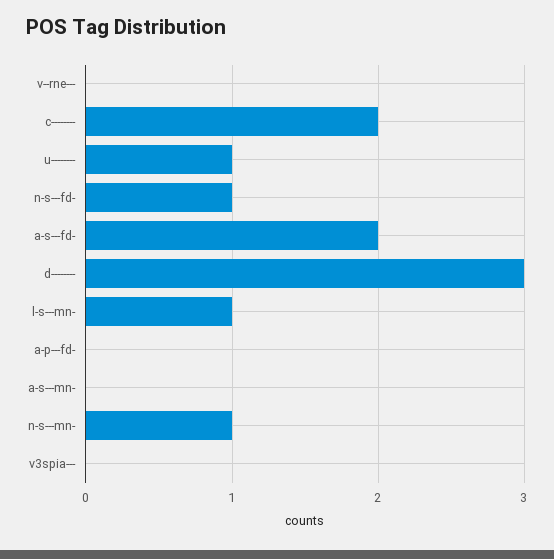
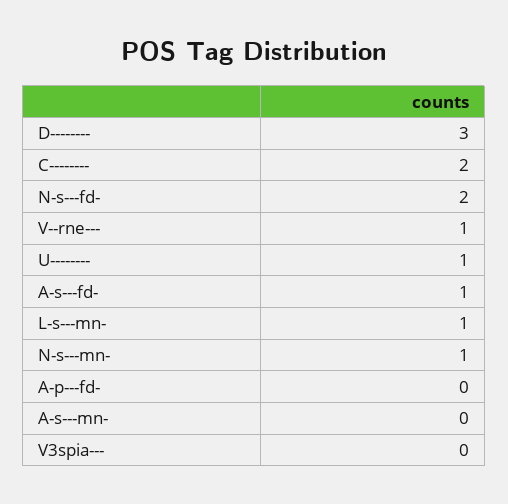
  {
-   "v--rne---": 0,
+   "v--rne---": 1,
    "c--------": 2,
    "u--------": 1,
-   "n-s---fd-": 1,
+   "n-s---fd-": 2,
-   "a-s---fd-": 2,
+   "a-s---fd-": 1,
    "d--------": 3,
    "l-s---mn-": 1,
    "a-p---fd-": 0,
    "a-s---mn-": 0,
    "n-s---mn-": 1,
    "v3spia---": 0
  }

